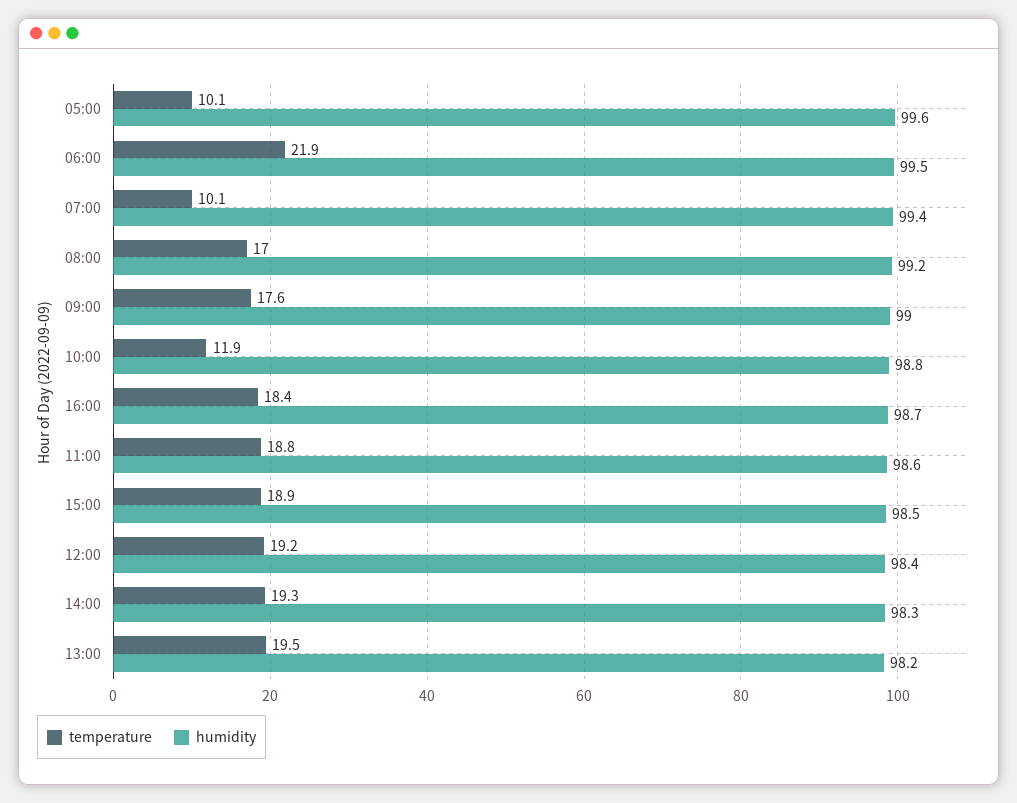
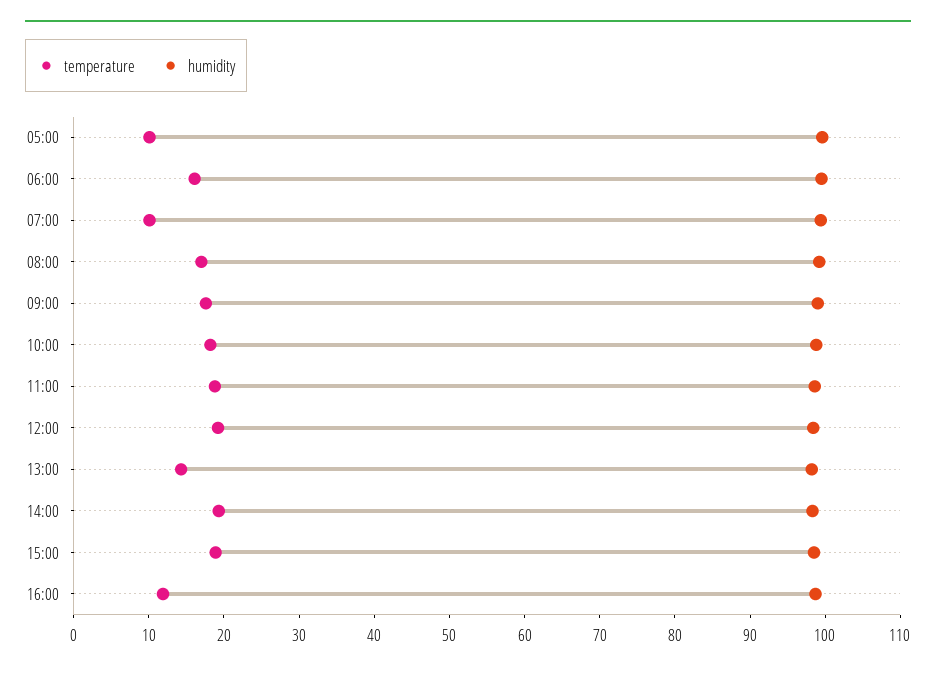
  {
    "temperature": {
      "05:00": 10.1,
-     "06:00": 21.9,
+     "06:00": 16,
      "07:00": 10.1,
      "08:00": 17,
      "09:00": 17.6,
-     "10:00": 11.9,
+     "10:00": 18,
-     "16:00": 18.4,
+     "16:00": 12,
      "11:00": 18.8,
      "15:00": 18.9,
      "12:00": 19.2,
      "14:00": 19.3,
-     "13:00": 19.5
+     "13:00": 14
    },
    "humidity": {
      "05:00": 99.6,
      "06:00": 99.5,
      "07:00": 99.4,
      "08:00": 99.2,
      "09:00": 99,
      "10:00": 98.8,
      "16:00": 98.7,
      "11:00": 98.6,
      "15:00": 98.5,
      "12:00": 98.4,
      "14:00": 98.3,
      "13:00": 98.2
    }
  }

